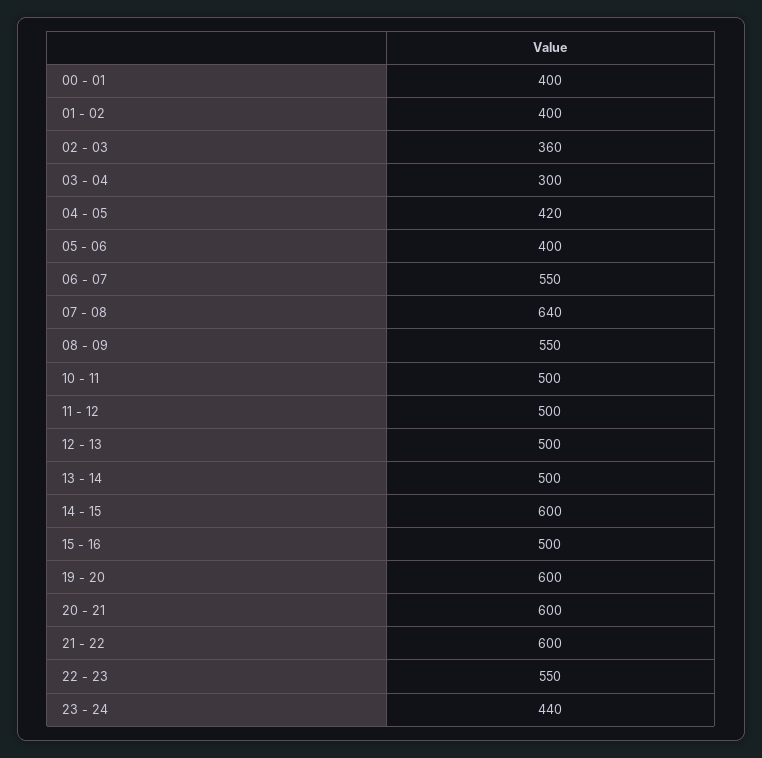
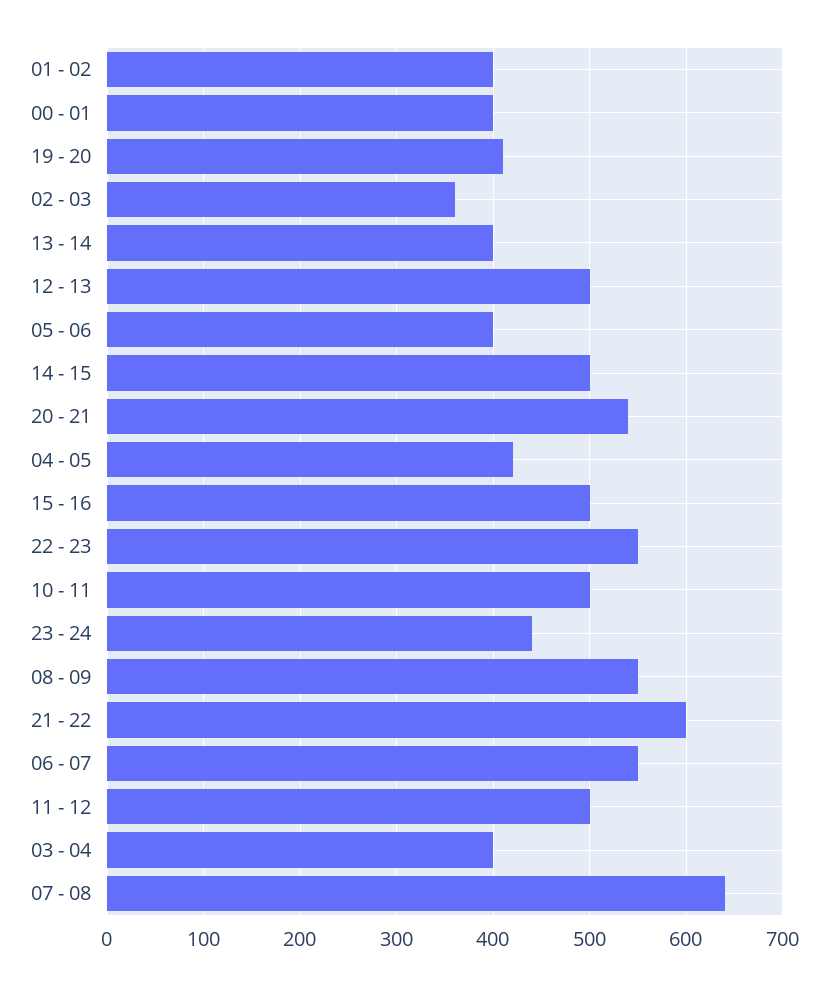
  {
    "00 - 01": 400,
    "01 - 02": 400,
    "02 - 03": 360,
-   "03 - 04": 300,
+   "03 - 04": 400,
    "04 - 05": 420,
    "05 - 06": 400,
    "06 - 07": 550,
    "07 - 08": 640,
    "08 - 09": 550,
    "10 - 11": 500,
    "11 - 12": 500,
    "12 - 13": 500,
-   "13 - 14": 500,
+   "13 - 14": 400,
-   "14 - 15": 600,
+   "14 - 15": 500,
    "15 - 16": 500,
-   "19 - 20": 600,
+   "19 - 20": 410,
-   "20 - 21": 600,
+   "20 - 21": 540,
    "21 - 22": 600,
    "22 - 23": 550,
    "23 - 24": 440
  }

